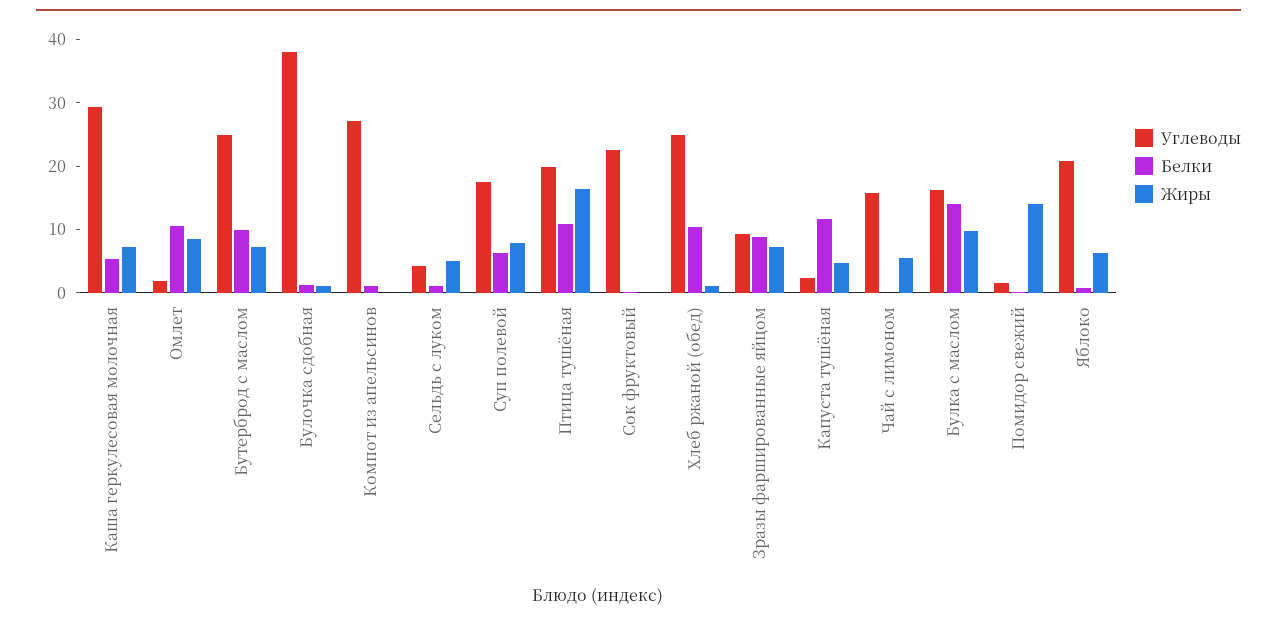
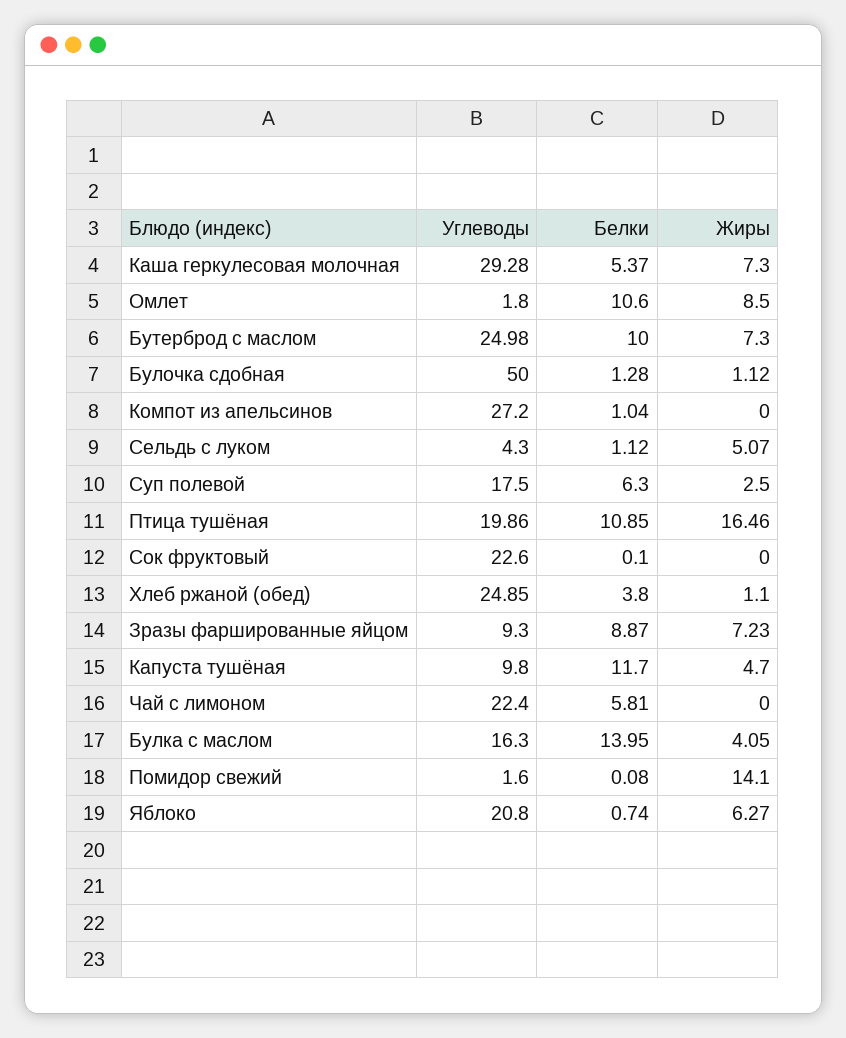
  {
    "Углеводы": {
      "Каша геркулесовая молочная": 29.28,
      "Омлет": 1.8,
      "Бутерброд с маслом": 24.98,
-     "Булочка сдобная": 38,
+     "Булочка сдобная": 50,
      "Компот из апельсинов": 27.2,
      "Сельдь с луком": 4.3,
      "Суп полевой": 17.5,
      "Птица тушёная": 19.86,
      "Сок фруктовый": 22.6,
      "Хлеб ржаной (обед)": 24.85,
      "Зразы фаршированные яйцом": 9.3,
-     "Капуста тушёная": 2,
+     "Капуста тушёная": 9.8,
-     "Чай с лимоном": 16,
+     "Чай с лимоном": 22.4,
      "Булка с маслом": 16.3,
      "Помидор свежий": 1.6,
      "Яблоко": 20.8
    },
    "Белки": {
      "Каша геркулесовая молочная": 5.37,
      "Омлет": 10.6,
      "Бутерброд с маслом": 10,
      "Булочка сдобная": 1.28,
      "Компот из апельсинов": 1.04,
      "Сельдь с луком": 1.12,
      "Суп полевой": 6.3,
      "Птица тушёная": 10.85,
      "Сок фруктовый": 0.1,
-     "Хлеб ржаной (обед)": 10,
+     "Хлеб ржаной (обед)": 3.8,
      "Зразы фаршированные яйцом": 8.87,
      "Капуста тушёная": 11.7,
-     "Чай с лимоном": 0,
+     "Чай с лимоном": 5.81,
      "Булка с маслом": 13.95,
      "Помидор свежий": 0.08,
      "Яблоко": 0.74
    },
    "Жиры": {
      "Каша геркулесовая молочная": 7.3,
      "Омлет": 8.5,
      "Бутерброд с маслом": 7.3,
      "Булочка сдобная": 1.12,
      "Компот из апельсинов": 0,
      "Сельдь с луком": 5.07,
-     "Суп полевой": 8,
+     "Суп полевой": 2.5,
      "Птица тушёная": 16.46,
      "Сок фруктовый": 0,
      "Хлеб ржаной (обед)": 1.1,
      "Зразы фаршированные яйцом": 7.23,
      "Капуста тушёная": 4.7,
-     "Чай с лимоном": 6,
+     "Чай с лимоном": 0,
-     "Булка с маслом": 10,
+     "Булка с маслом": 4.05,
      "Помидор свежий": 14.1,
      "Яблоко": 6.27
    }
  }

